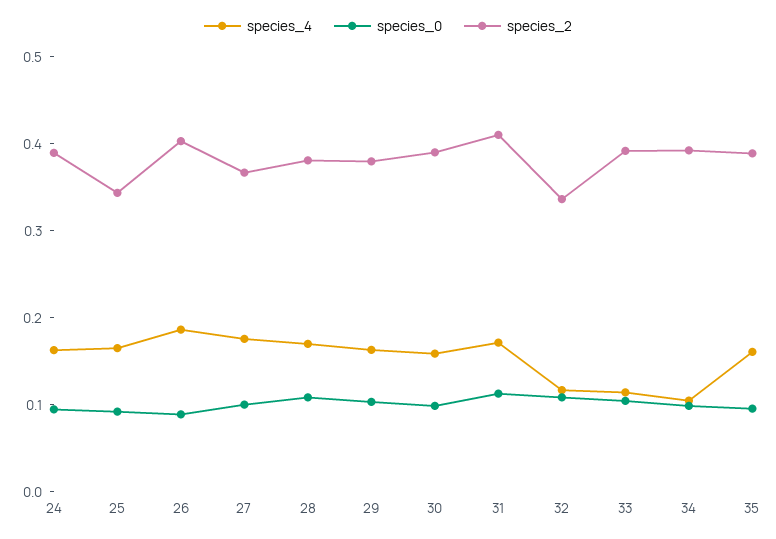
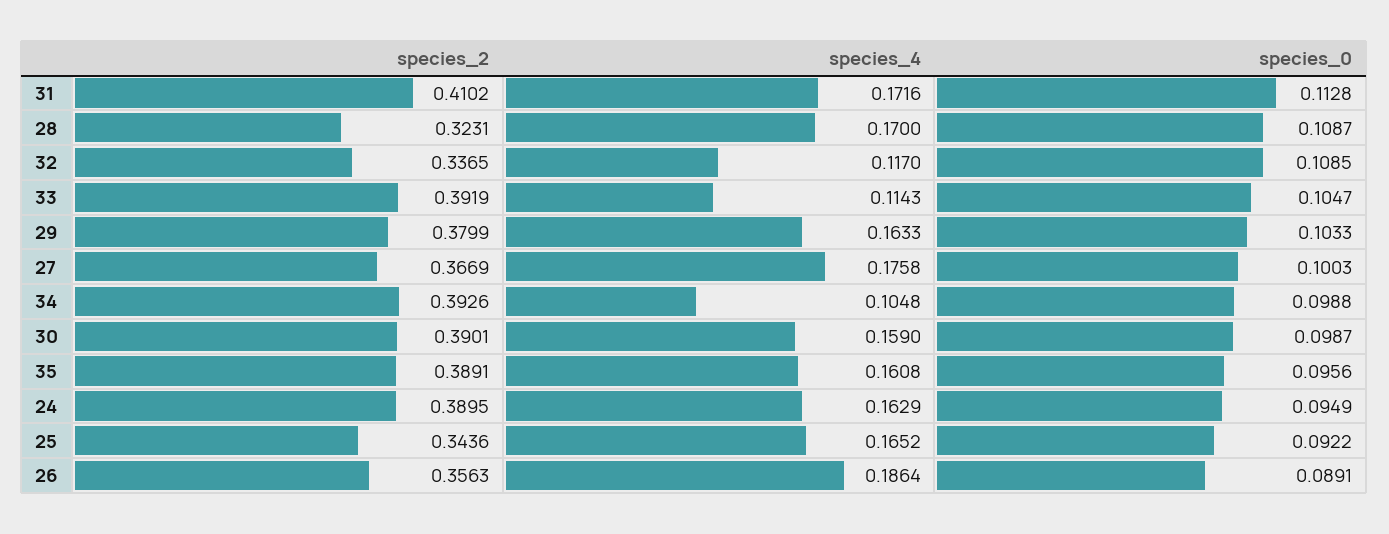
  {
    "species_4": {
      "24": 0.1629,
      "25": 0.1652,
      "26": 0.1864,
      "27": 0.1758,
      "28": 0.17,
      "29": 0.1633,
      "30": 0.159,
      "31": 0.1716,
      "32": 0.117,
      "33": 0.1143,
      "34": 0.1048,
      "35": 0.1608
    },
    "species_0": {
      "24": 0.0949,
      "25": 0.0922,
      "26": 0.0891,
      "27": 0.1003,
      "28": 0.1087,
      "29": 0.1033,
      "30": 0.0987,
      "31": 0.1128,
      "32": 0.1085,
      "33": 0.1047,
      "34": 0.0988,
      "35": 0.0956
    },
    "species_2": {
      "24": 0.3895,
      "25": 0.3436,
-     "26": 0.4,
+     "26": 0.3563,
      "27": 0.3669,
-     "28": 0.38,
+     "28": 0.3231,
      "29": 0.3799,
      "30": 0.3901,
      "31": 0.4102,
      "32": 0.3365,
      "33": 0.3919,
      "34": 0.3926,
      "35": 0.3891
    }
  }

